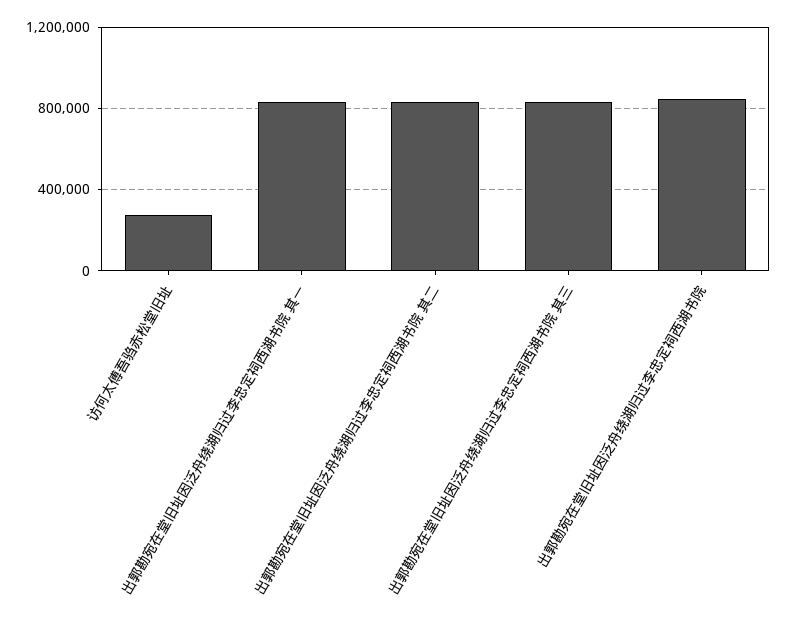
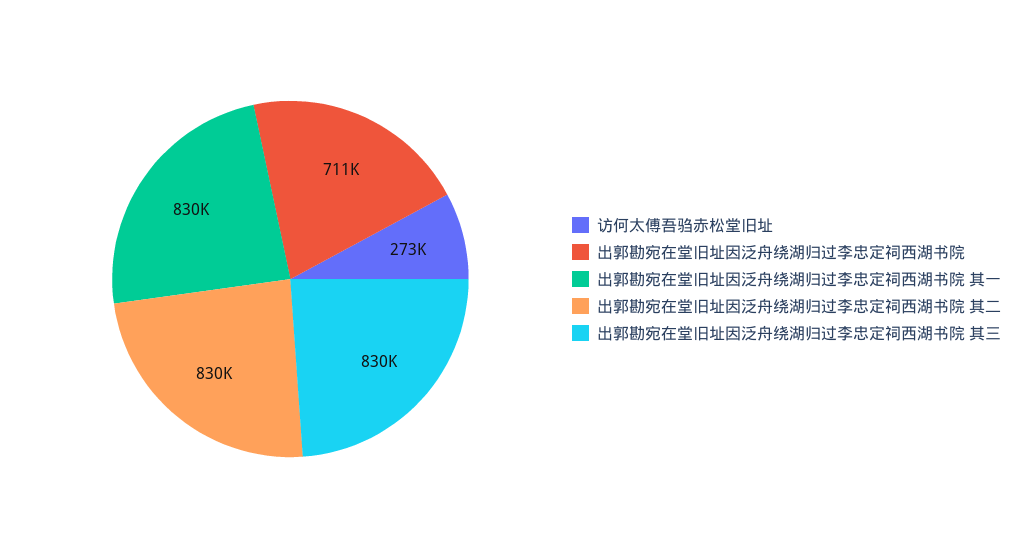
  {
    "访何太傅吾驺赤松堂旧址": 273000,
    "出郭勘宛在堂旧址因泛舟绕湖归过李忠定祠西湖书院 其一": 830000,
    "出郭勘宛在堂旧址因泛舟绕湖归过李忠定祠西湖书院 其二": 830000,
    "出郭勘宛在堂旧址因泛舟绕湖归过李忠定祠西湖书院 其三": 830000,
-   "出郭勘宛在堂旧址因泛舟绕湖归过李忠定祠西湖书院": 850000
+   "出郭勘宛在堂旧址因泛舟绕湖归过李忠定祠西湖书院": 711000
  }

